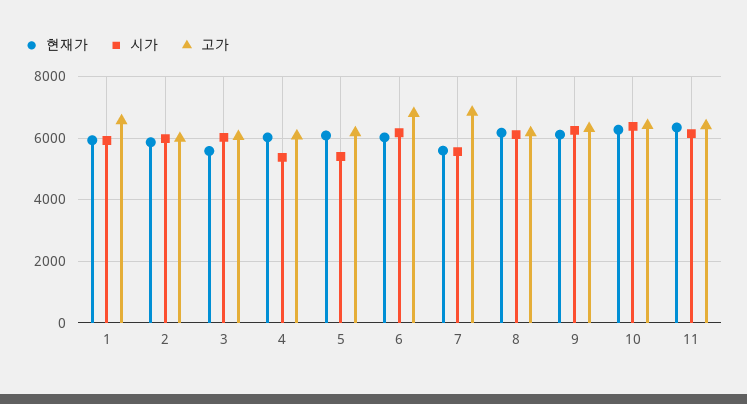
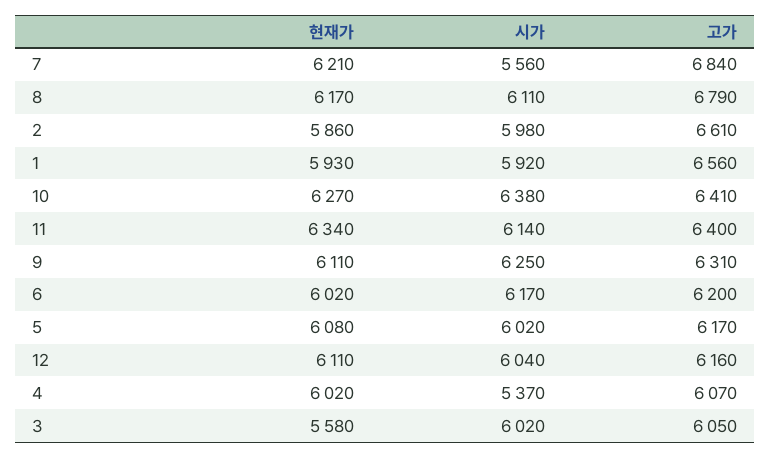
  {
    "현재가": {
      "1": 5930,
      "2": 5860,
      "3": 5580,
      "4": 6020,
      "5": 6080,
      "6": 6020,
-     "7": 5600,
+     "7": 6210,
      "8": 6170,
      "9": 6110,
      "10": 6270,
-     "11": 6340
+     "11": 6340,
+     "12": 6110
    },
    "시가": {
      "1": 5920,
      "2": 5980,
      "3": 6020,
      "4": 5370,
-     "5": 5400,
+     "5": 6020,
      "6": 6170,
      "7": 5560,
      "8": 6110,
      "9": 6250,
      "10": 6380,
-     "11": 6140
+     "11": 6140,
+     "12": 6040
    },
    "고가": {
      "1": 6560,
-     "2": 6000,
+     "2": 6610,
      "3": 6050,
      "4": 6070,
      "5": 6170,
-     "6": 6800,
+     "6": 6200,
      "7": 6840,
-     "8": 6200,
+     "8": 6790,
      "9": 6310,
      "10": 6410,
-     "11": 6400
+     "11": 6400,
+     "12": 6160
    }
  }

